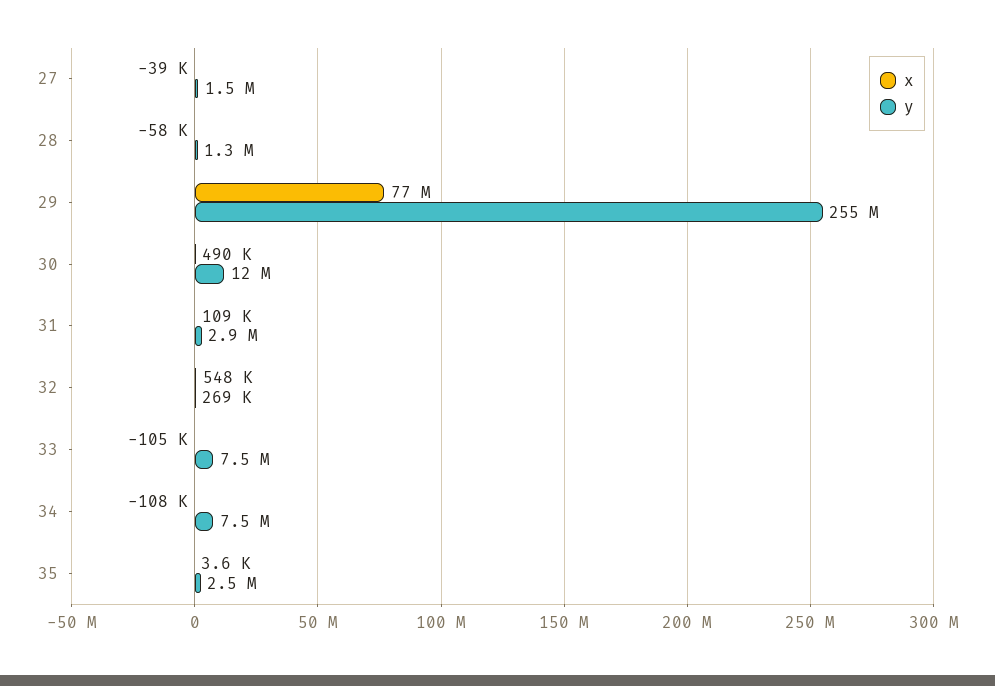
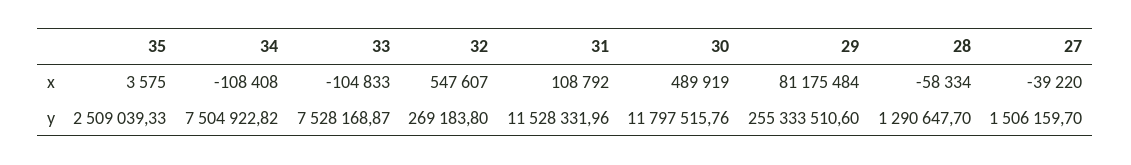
  {
    "x": {
      "27": -39220,
      "28": -58334,
-     "29": 77000000,
+     "29": 81175484,
      "30": 489919,
      "31": 108792,
      "32": 547607,
      "33": -104833,
      "34": -108408,
      "35": 3575
    },
    "y": {
      "27": 1506159.7,
      "28": 1290647.7,
      "29": 255333510.6,
      "30": 11797515.76,
-     "31": 2900000,
+     "31": 11528331.96,
      "32": 269183.8,
      "33": 7528168.87,
      "34": 7504922.82,
      "35": 2509039.33
    }
  }

